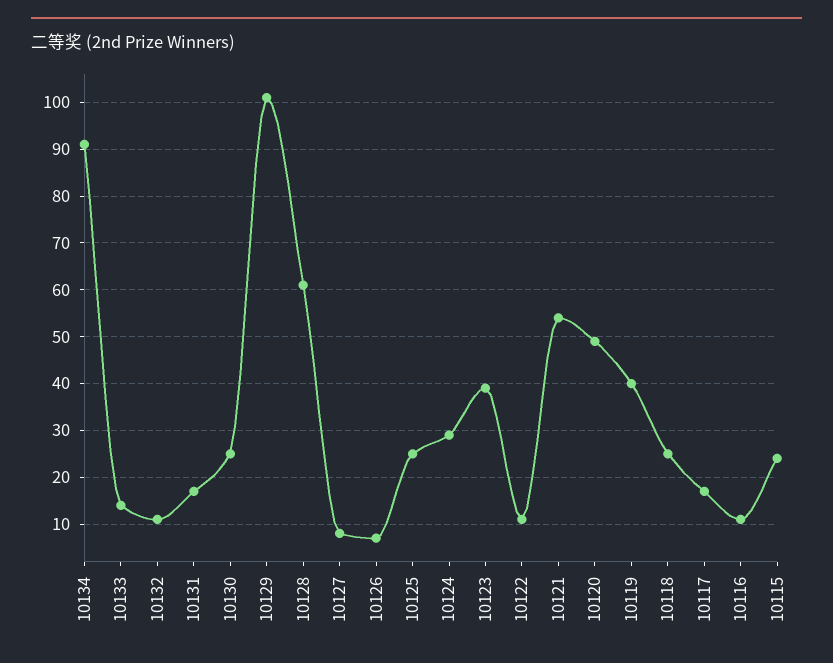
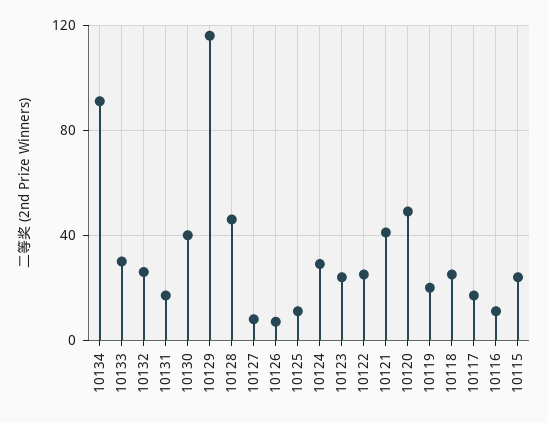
  {
    "10134": 90,
-   "10133": 15,
+   "10133": 30,
-   "10132": 10,
+   "10132": 25,
    "10131": 15,
-   "10130": 25,
+   "10130": 40,
-   "10129": 100,
+   "10129": 115,
-   "10128": 60,
+   "10128": 45,
    "10127": 10,
    "10126": 5,
-   "10125": 25,
+   "10125": 10,
    "10124": 30,
-   "10123": 40,
+   "10123": 25,
-   "10122": 10,
+   "10122": 25,
-   "10121": 55,
+   "10121": 40,
    "10120": 50,
-   "10119": 40,
+   "10119": 20,
    "10118": 25,
    "10117": 15,
    "10116": 10,
    "10115": 25
  }

